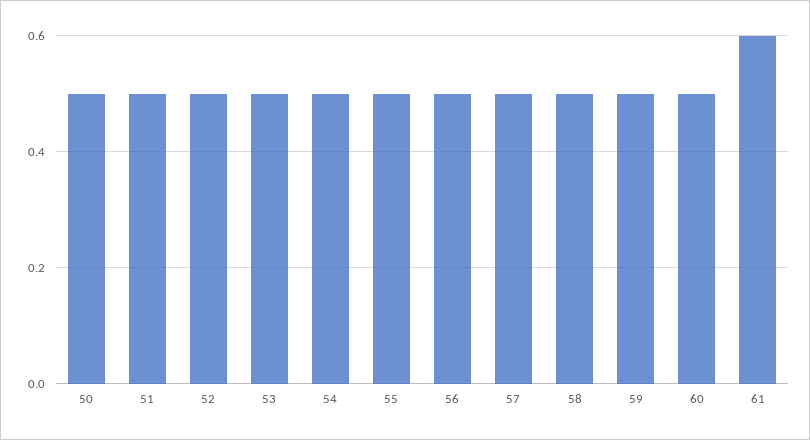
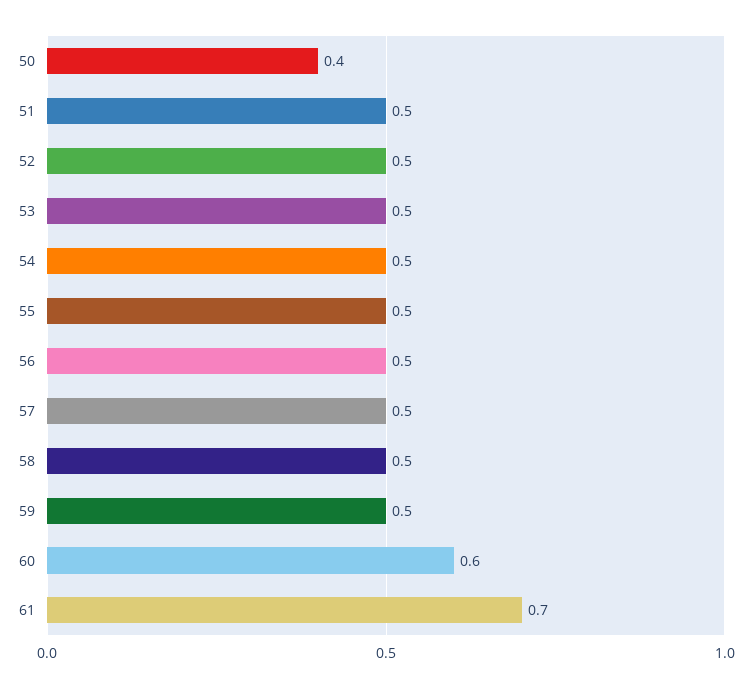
  {
-   "50": 0.5,
+   "50": 0.4,
    "51": 0.5,
    "52": 0.5,
    "53": 0.5,
    "54": 0.5,
    "55": 0.5,
    "56": 0.5,
    "57": 0.5,
    "58": 0.5,
    "59": 0.5,
-   "60": 0.5,
+   "60": 0.6,
-   "61": 0.6
+   "61": 0.7
  }

